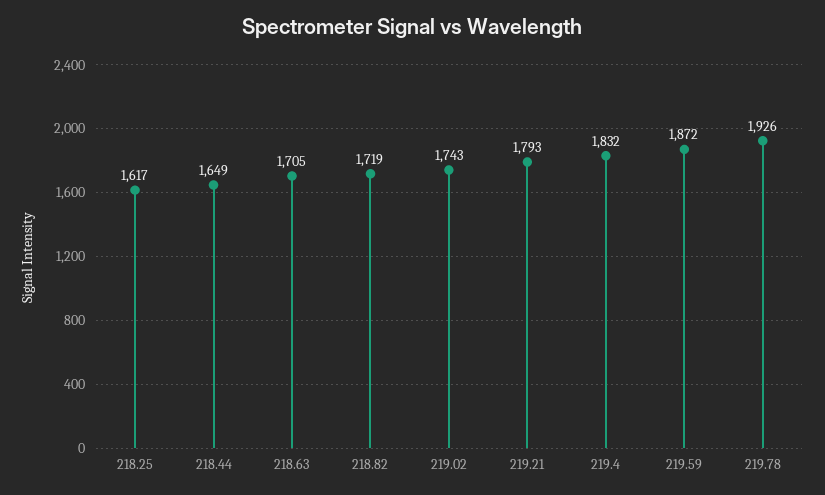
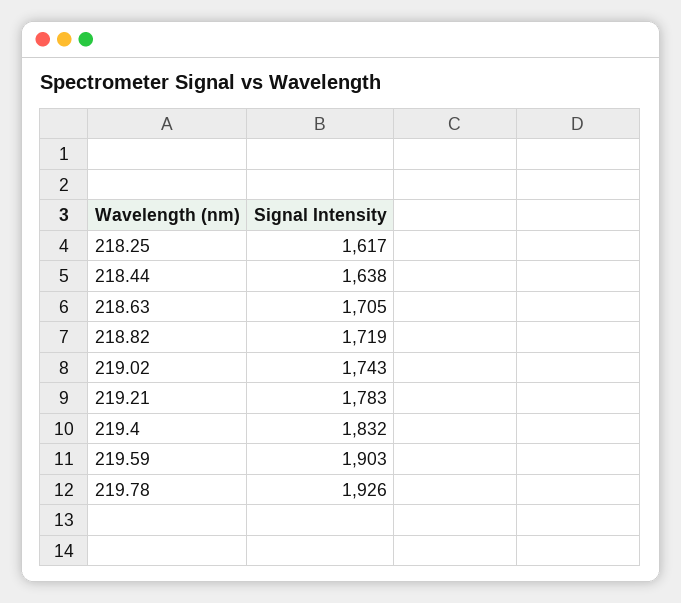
  {
    "218.25": 1617,
-   "218.44": 1649,
+   "218.44": 1638,
    "218.63": 1705,
    "218.82": 1719,
    "219.02": 1743,
-   "219.21": 1793,
+   "219.21": 1783,
    "219.4": 1832,
-   "219.59": 1872,
+   "219.59": 1903,
    "219.78": 1926
  }

